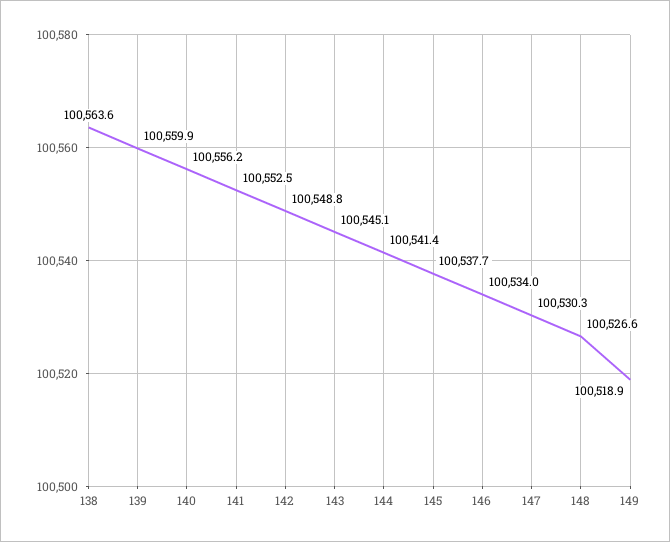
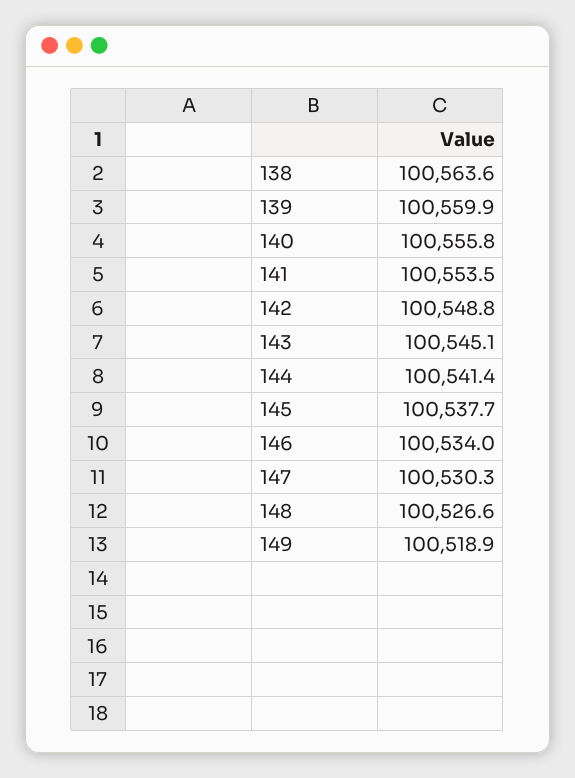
  {
    "138": 100563.6,
    "139": 100559.9,
-   "140": 100556.2,
+   "140": 100555.8,
-   "141": 100552.5,
+   "141": 100553.5,
    "142": 100548.8,
    "143": 100545.1,
    "144": 100541.4,
    "145": 100537.7,
    "146": 100534,
    "147": 100530.3,
    "148": 100526.6,
    "149": 100518.9
  }

